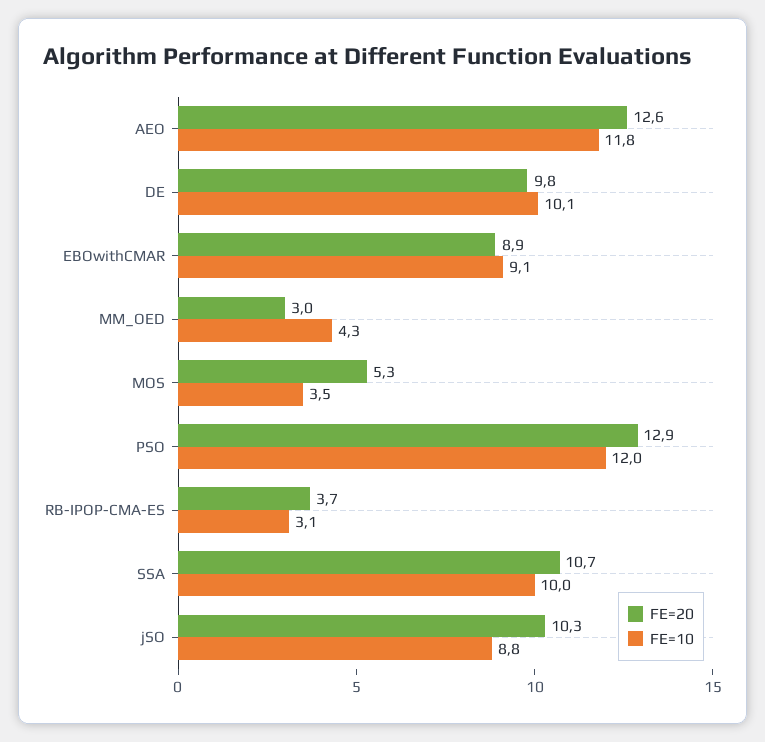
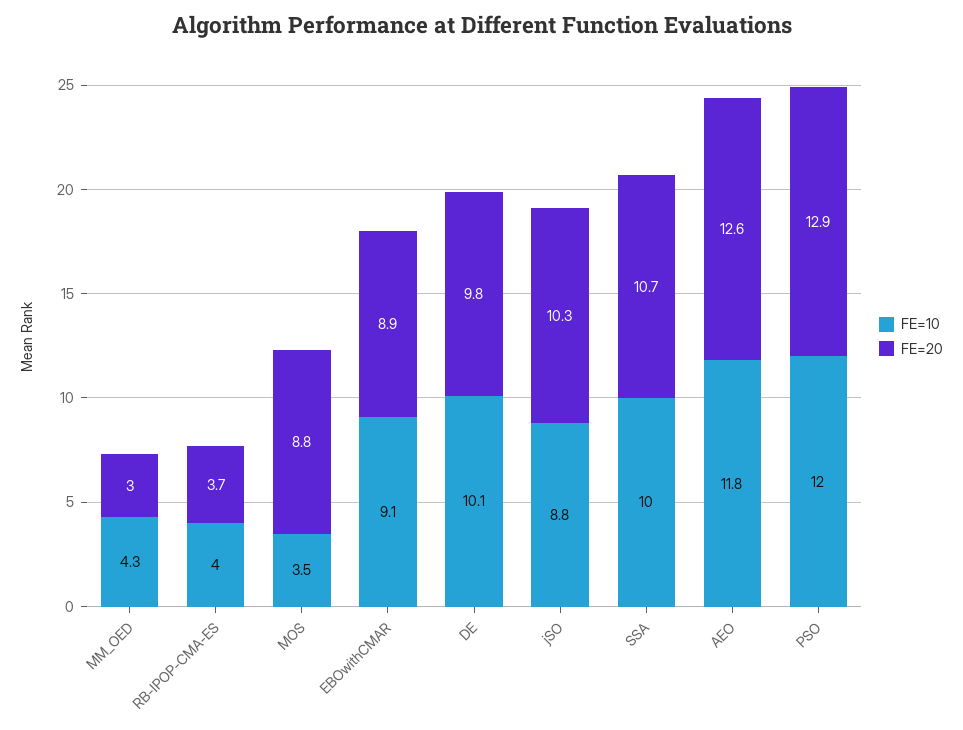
  {
    "FE=20": {
      "AEO": 12.6,
      "DE": 9.8,
      "EBOwithCMAR": 8.9,
      "MM_OED": 3,
-     "MOS": 5.3,
+     "MOS": 8.8,
      "PSO": 12.9,
      "RB-IPOP-CMA-ES": 3.7,
      "SSA": 10.7,
      "jSO": 10.3
    },
    "FE=10": {
      "AEO": 11.8,
      "DE": 10.1,
      "EBOwithCMAR": 9.1,
      "MM_OED": 4.3,
      "MOS": 3.5,
      "PSO": 12,
-     "RB-IPOP-CMA-ES": 3.1,
+     "RB-IPOP-CMA-ES": 4,
      "SSA": 10,
      "jSO": 8.8
    }
  }

